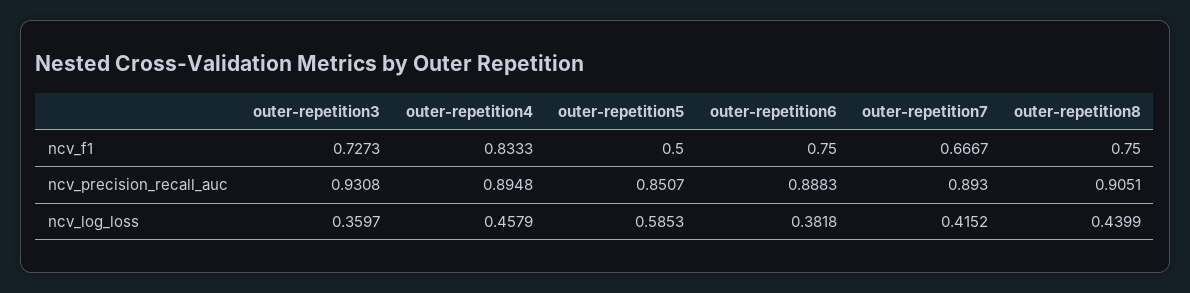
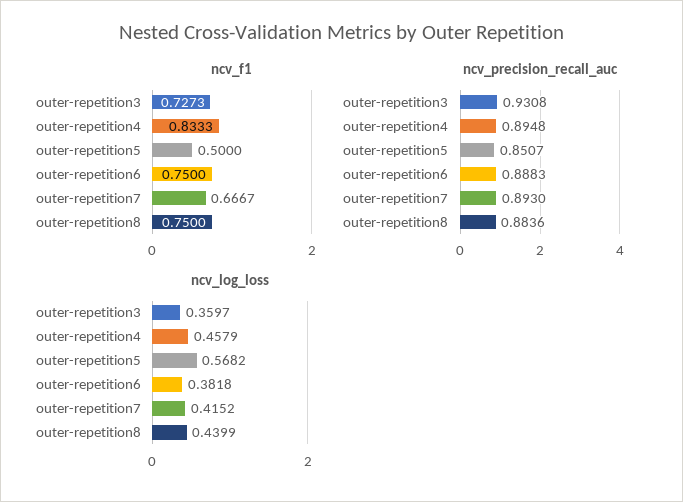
  {
    "ncv_f1": {
      "outer-repetition3": 0.7273,
      "outer-repetition4": 0.8333,
      "outer-repetition5": 0.5,
      "outer-repetition6": 0.75,
      "outer-repetition7": 0.6667,
      "outer-repetition8": 0.75
    },
    "ncv_precision_recall_auc": {
      "outer-repetition3": 0.9308,
      "outer-repetition4": 0.8948,
      "outer-repetition5": 0.8507,
      "outer-repetition6": 0.8883,
      "outer-repetition7": 0.893,
-     "outer-repetition8": 0.9051
+     "outer-repetition8": 0.8836
    },
    "ncv_log_loss": {
      "outer-repetition3": 0.3597,
      "outer-repetition4": 0.4579,
-     "outer-repetition5": 0.5853,
+     "outer-repetition5": 0.5682,
      "outer-repetition6": 0.3818,
      "outer-repetition7": 0.4152,
      "outer-repetition8": 0.4399
    }
  }

